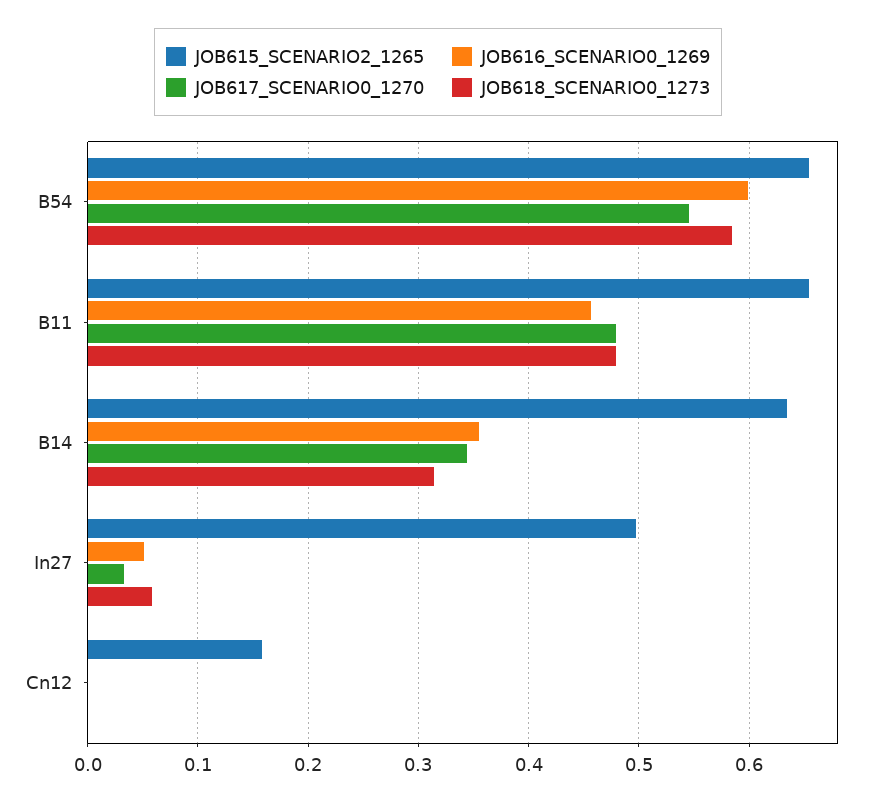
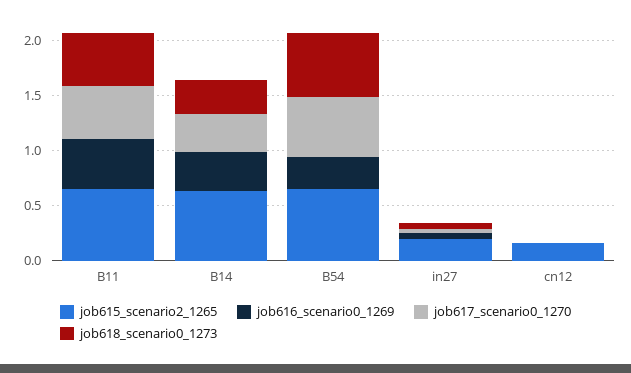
  {
    "JOB615_SCENARIO2_1265": {
      "B54": 0.65,
      "B11": 0.65,
      "B14": 0.63,
-     "In27": 0.5,
+     "In27": 0.2,
      "Cn12": 0.16
    },
    "JOB616_SCENARIO0_1269": {
-     "B54": 0.6,
+     "B54": 0.3,
      "B11": 0.46,
      "B14": 0.36,
      "In27": 0.05,
      "Cn12": 0
    },
    "JOB617_SCENARIO0_1270": {
      "B54": 0.55,
      "B11": 0.48,
      "B14": 0.34,
      "In27": 0.03,
      "Cn12": 0
    },
    "JOB618_SCENARIO0_1273": {
      "B54": 0.58,
      "B11": 0.48,
      "B14": 0.31,
      "In27": 0.06,
      "Cn12": 0
    }
  }

